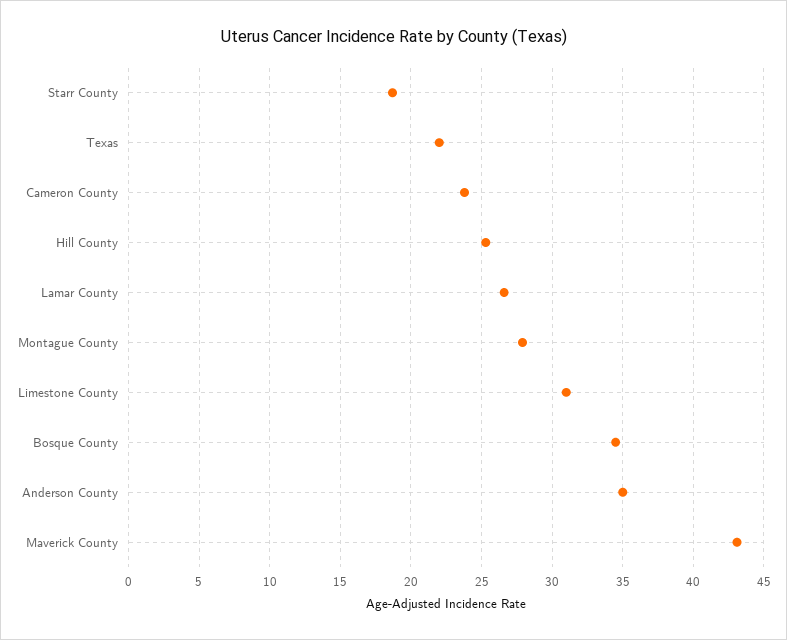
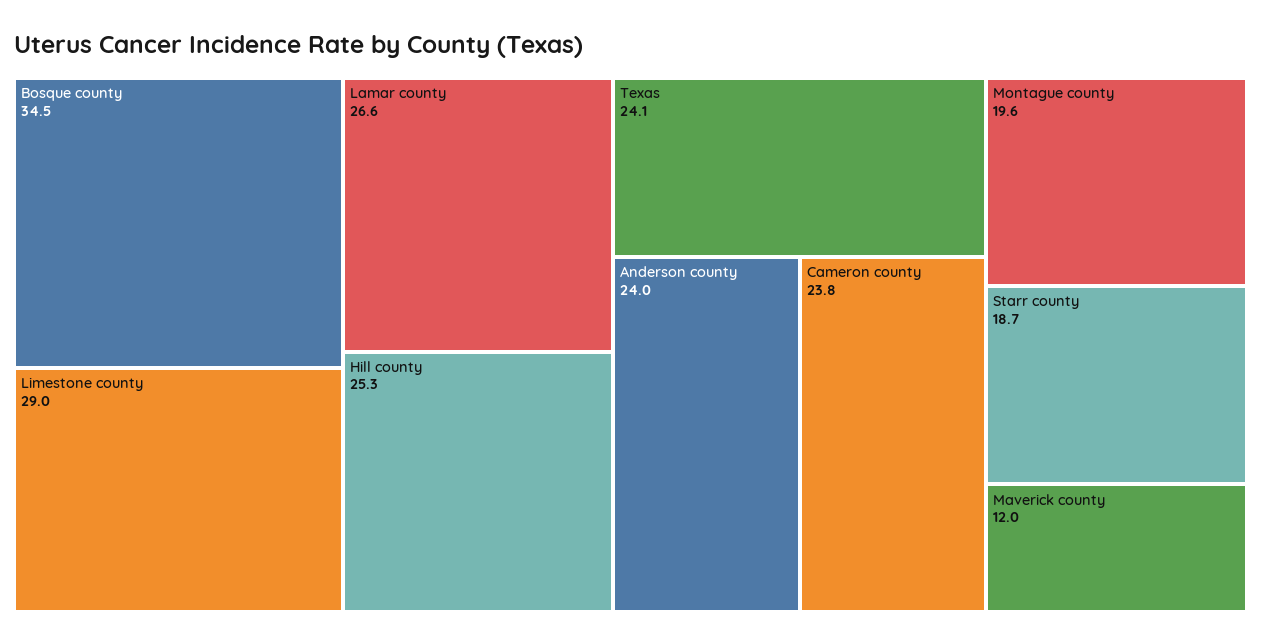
  {
    "Starr County": 18.7,
-   "Texas": 22,
+   "Texas": 24.1,
    "Cameron County": 23.8,
    "Hill County": 25.3,
    "Lamar County": 26.6,
-   "Montague County": 28,
+   "Montague County": 19.6,
-   "Limestone County": 31,
+   "Limestone County": 29,
    "Bosque County": 34.5,
-   "Anderson County": 35,
+   "Anderson County": 24,
-   "Maverick County": 43
+   "Maverick County": 12
  }

